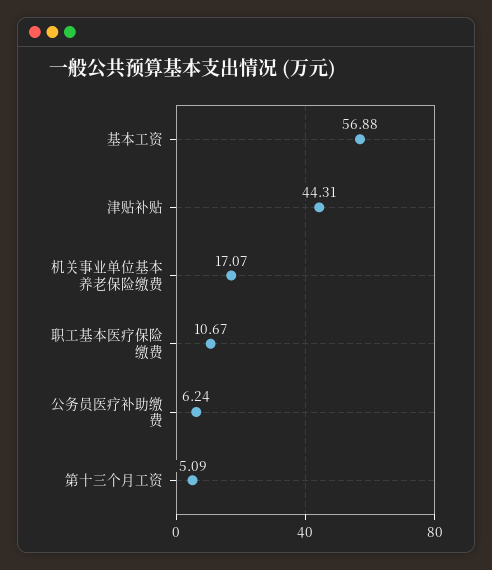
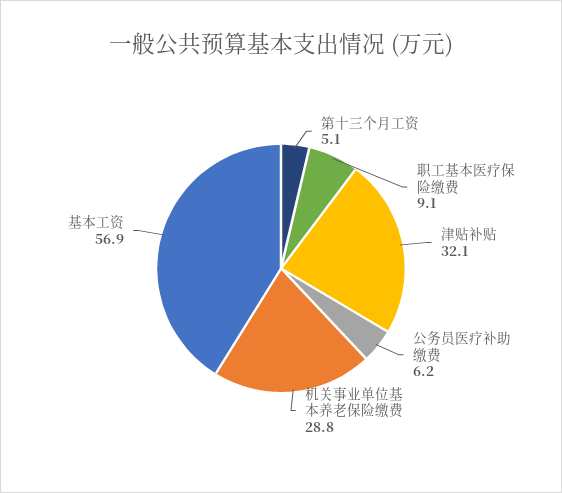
  {
    "基本工资": 56.88,
-   "津贴补贴": 44.31,
+   "津贴补贴": 32.1,
-   "机关事业单位基本养老保险缴费": 17.07,
+   "机关事业单位基本养老保险缴费": 28.8,
-   "职工基本医疗保险缴费": 10.67,
+   "职工基本医疗保险缴费": 9.1,
    "公务员医疗补助缴费": 6.24,
    "第十三个月工资": 5.09
  }

